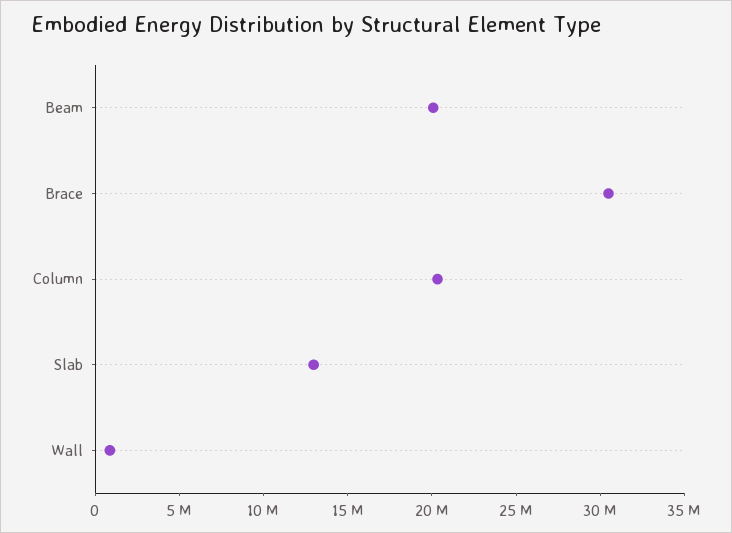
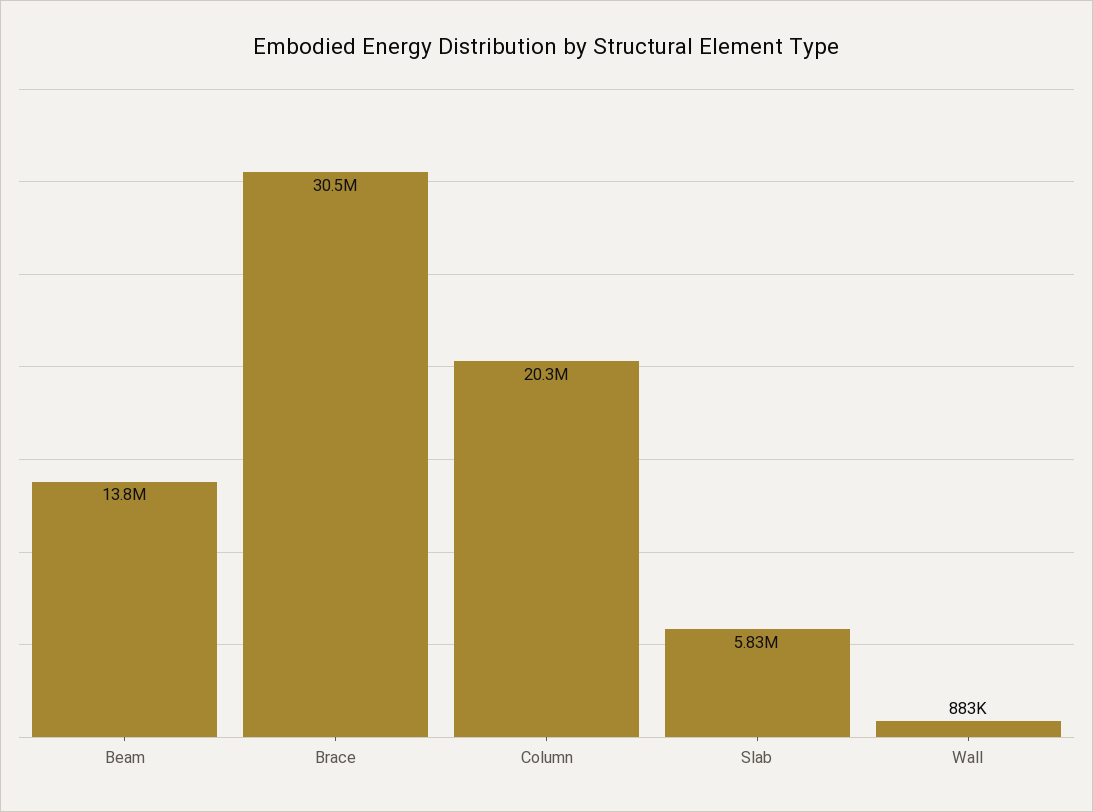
  {
-   "Beam": 20000000,
+   "Beam": 13800000,
    "Brace": 30500000,
    "Column": 20300000,
-   "Slab": 13000000,
+   "Slab": 5830000,
    "Wall": 883000
  }

